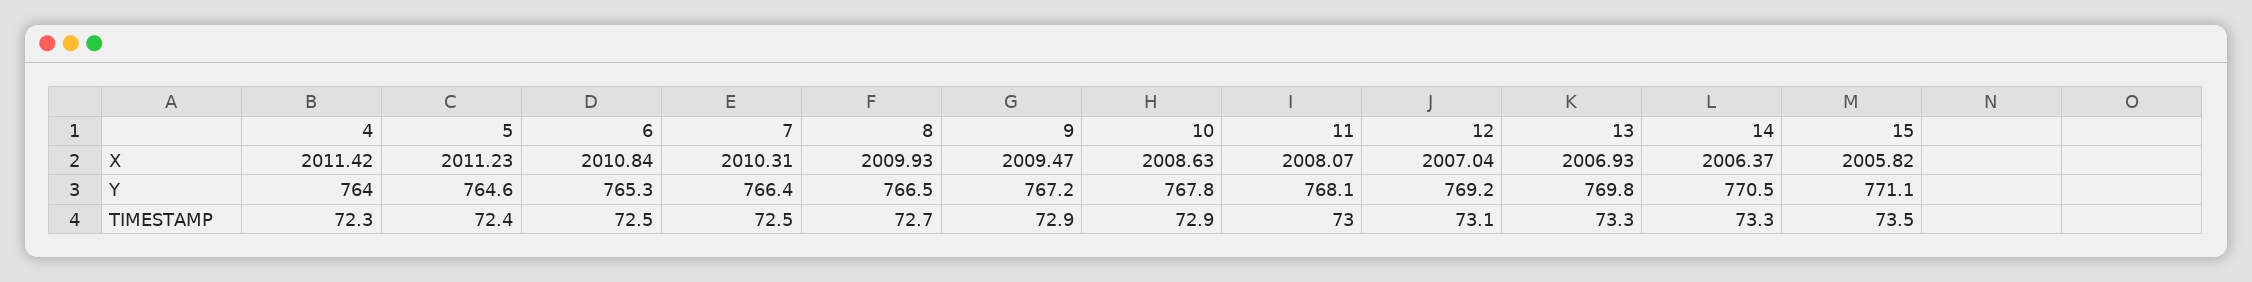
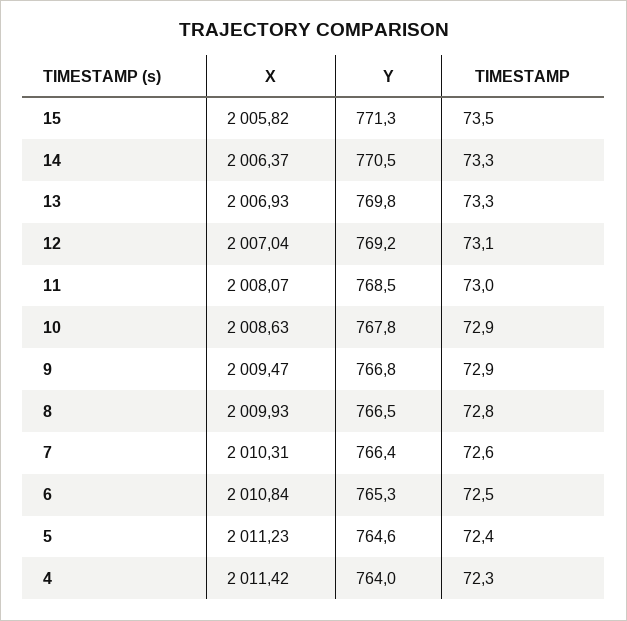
  {
    "4": {
      "X": 2011.42,
      "Y": 764,
      "TIMESTAMP": 72.3
    },
    "5": {
      "X": 2011.23,
      "Y": 764.6,
      "TIMESTAMP": 72.4
    },
    "6": {
      "X": 2010.84,
      "Y": 765.3,
      "TIMESTAMP": 72.5
    },
    "7": {
      "X": 2010.31,
      "Y": 766.4,
-     "TIMESTAMP": 72.5
+     "TIMESTAMP": 72.6
    },
    "8": {
      "X": 2009.93,
      "Y": 766.5,
-     "TIMESTAMP": 72.7
+     "TIMESTAMP": 72.8
    },
    "9": {
      "X": 2009.47,
-     "Y": 767.2,
+     "Y": 766.8,
      "TIMESTAMP": 72.9
    },
    "10": {
      "X": 2008.63,
      "Y": 767.8,
      "TIMESTAMP": 72.9
    },
    "11": {
      "X": 2008.07,
-     "Y": 768.1,
+     "Y": 768.5,
      "TIMESTAMP": 73
    },
    "12": {
      "X": 2007.04,
      "Y": 769.2,
      "TIMESTAMP": 73.1
    },
    "13": {
      "X": 2006.93,
      "Y": 769.8,
      "TIMESTAMP": 73.3
    },
    "14": {
      "X": 2006.37,
      "Y": 770.5,
      "TIMESTAMP": 73.3
    },
    "15": {
      "X": 2005.82,
-     "Y": 771.1,
+     "Y": 771.3,
      "TIMESTAMP": 73.5
    }
  }

